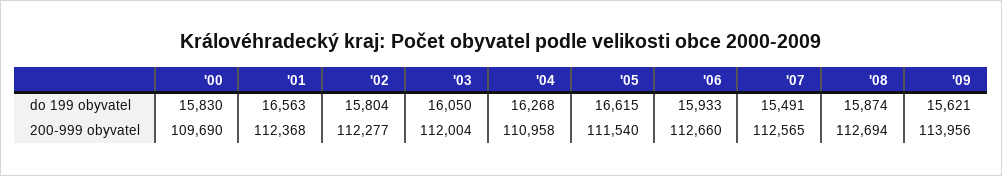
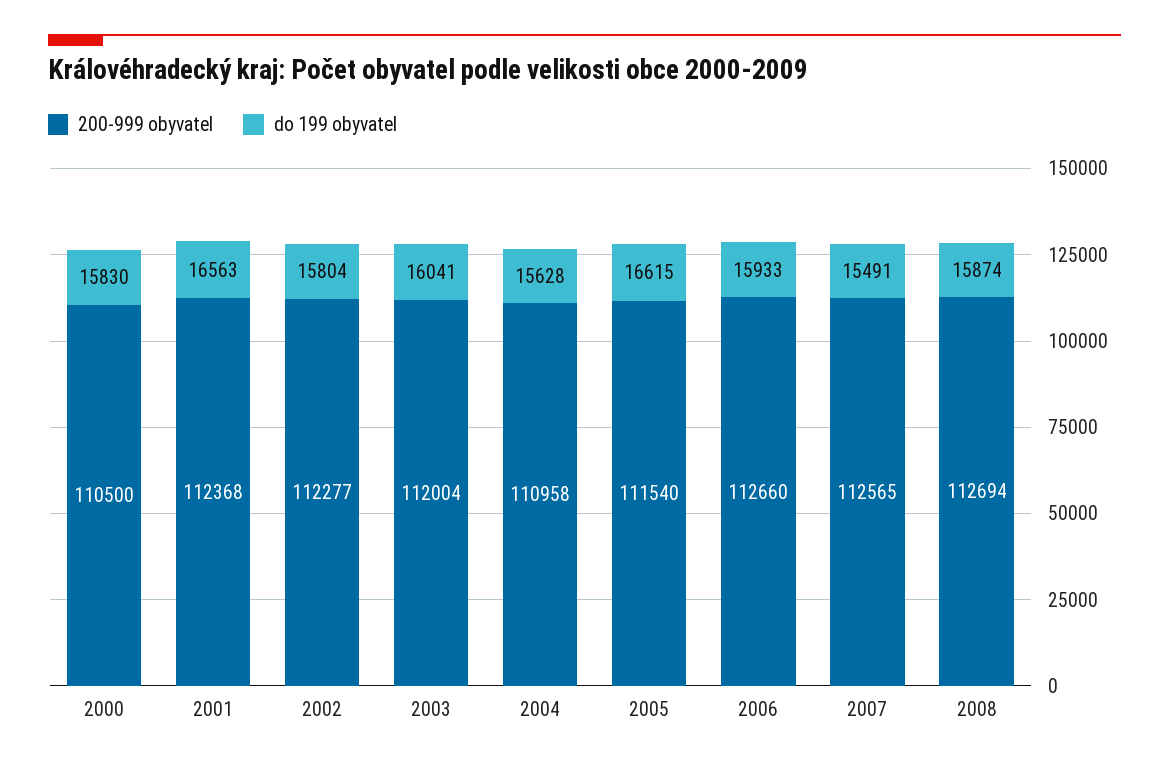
  {
    "do 199 obyvatel": {
      "'00": 15830,
      "'01": 16563,
      "'02": 15804,
-     "'03": 16050,
+     "'03": 16041,
-     "'04": 16268,
+     "'04": 15628,
      "'05": 16615,
      "'06": 15933,
      "'07": 15491,
-     "'08": 15874,
+     "'08": 15874
-     "'09": 15621
    },
    "200-999 obyvatel": {
-     "'00": 109690,
+     "'00": 110500,
      "'01": 112368,
      "'02": 112277,
      "'03": 112004,
      "'04": 110958,
      "'05": 111540,
      "'06": 112660,
      "'07": 112565,
-     "'08": 112694,
+     "'08": 112694
-     "'09": 113956
    }
  }

